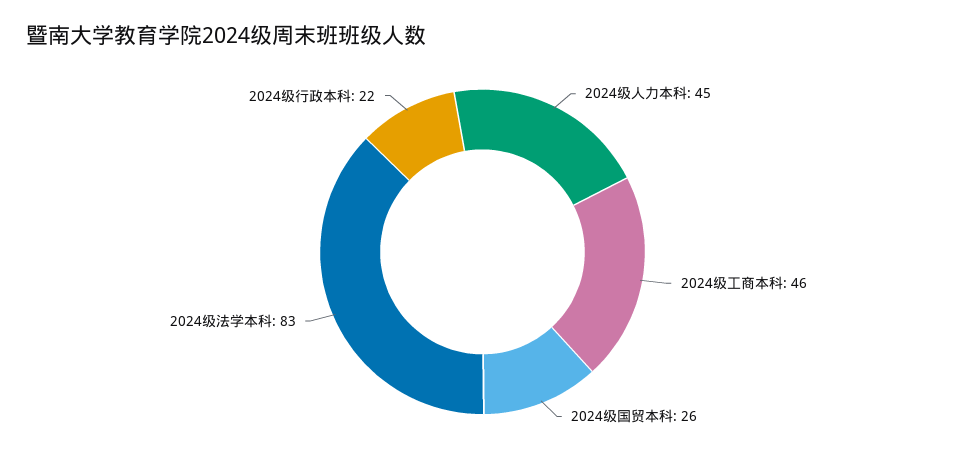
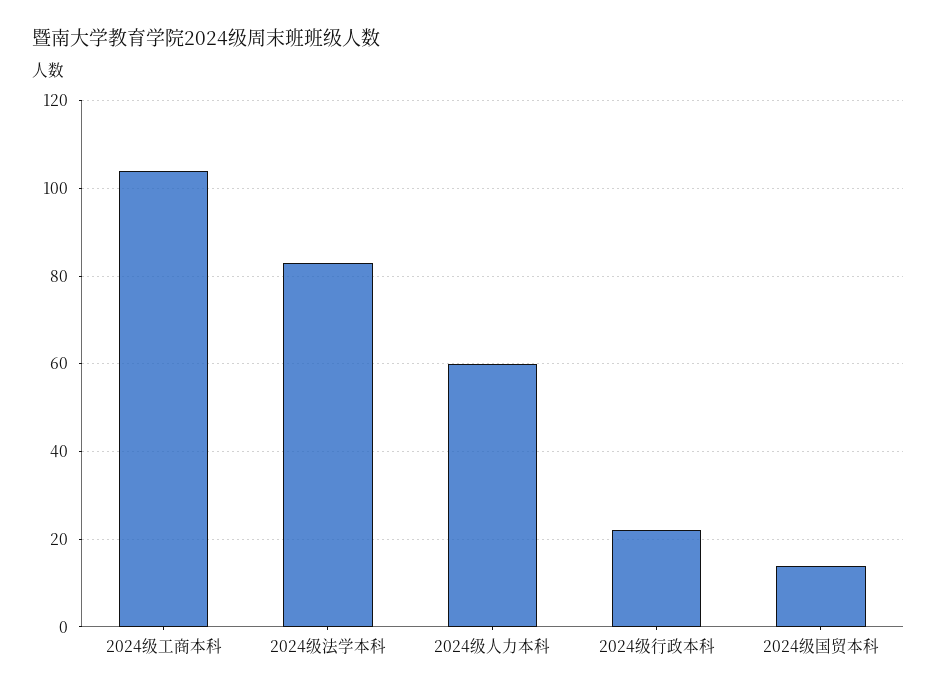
  {
-   "2024级人力本科": 45,
+   "2024级人力本科": 60,
-   "2024级工商本科": 46,
+   "2024级工商本科": 105,
-   "2024级国贸本科": 26,
+   "2024级国贸本科": 15,
    "2024级法学本科": 83,
    "2024级行政本科": 22
  }

